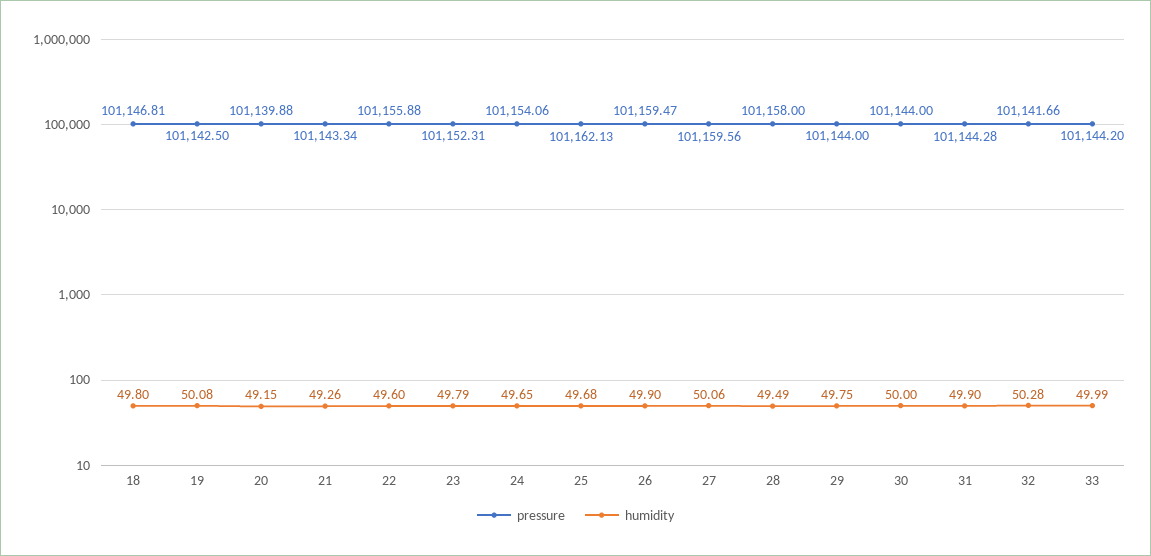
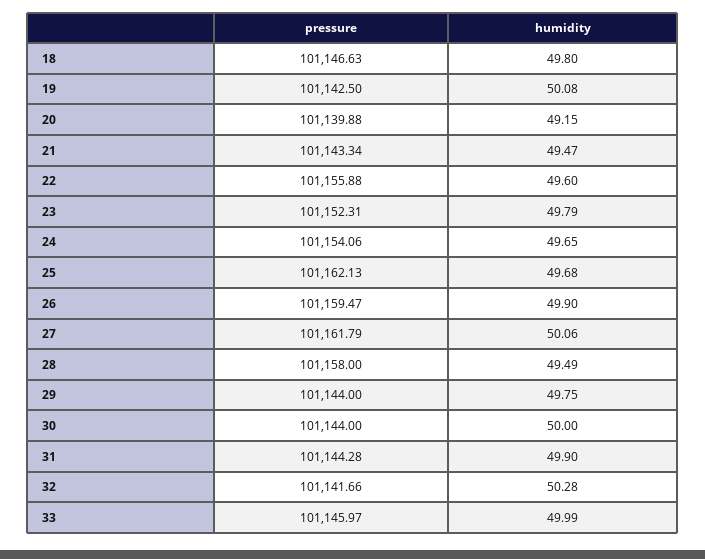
  {
    "pressure": {
-     "18": 101146.81,
+     "18": 101146.63,
      "19": 101142.5,
      "20": 101139.88,
      "21": 101143.34,
      "22": 101155.88,
      "23": 101152.31,
      "24": 101154.06,
      "25": 101162.13,
      "26": 101159.47,
-     "27": 101159.56,
+     "27": 101161.79,
      "28": 101158,
      "29": 101144,
      "30": 101144,
      "31": 101144.28,
      "32": 101141.66,
-     "33": 101144.2
+     "33": 101145.97
    },
    "humidity": {
      "18": 49.8,
      "19": 50.08,
      "20": 49.15,
-     "21": 49.26,
+     "21": 49.47,
      "22": 49.6,
      "23": 49.79,
      "24": 49.65,
      "25": 49.68,
      "26": 49.9,
      "27": 50.06,
      "28": 49.49,
      "29": 49.75,
      "30": 50,
      "31": 49.9,
      "32": 50.28,
      "33": 49.99
    }
  }

